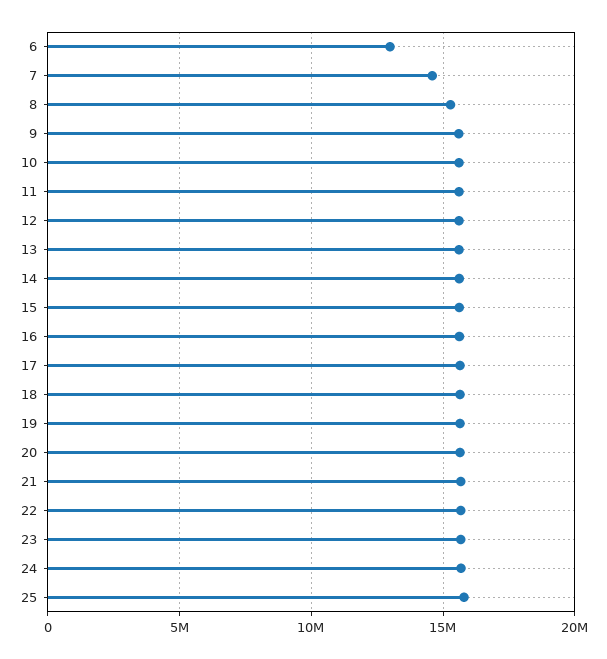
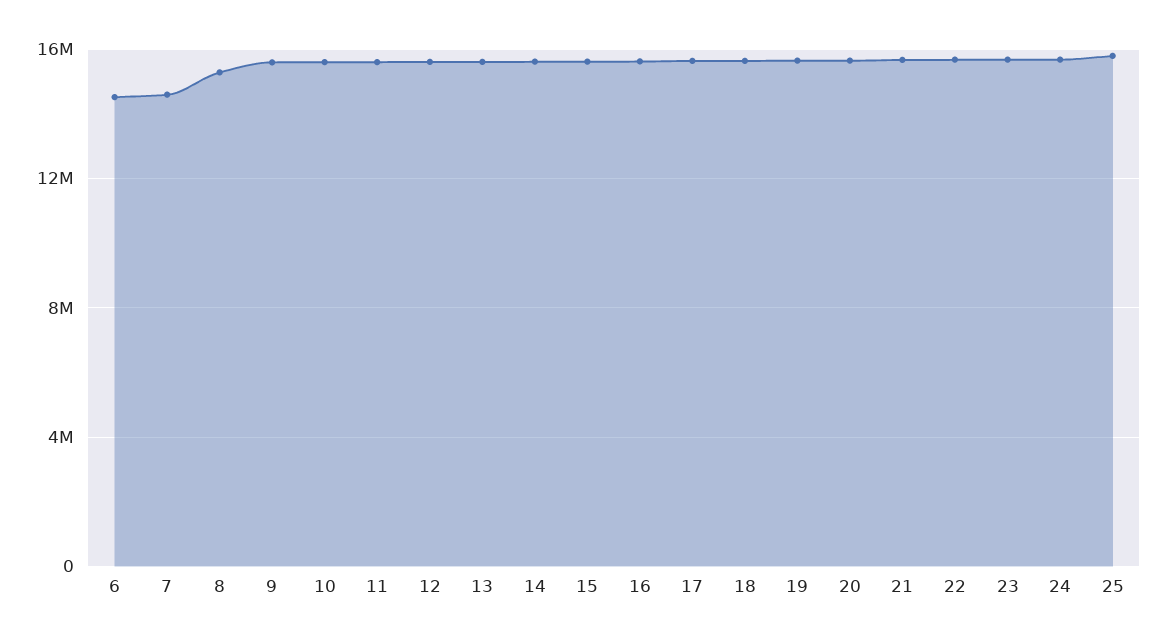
  {
-   "6": 13000000,
+   "6": 14500000,
    "7": 14500000,
    "8": 15500000,
    "9": 15500000,
    "10": 15500000,
    "11": 15500000,
    "12": 15500000,
    "13": 15500000,
    "14": 15500000,
    "15": 15500000,
    "16": 15500000,
    "17": 15500000,
    "18": 15500000,
    "19": 15500000,
    "20": 15500000,
    "21": 15500000,
    "22": 15500000,
    "23": 15500000,
    "24": 15500000,
    "25": 16000000
  }

